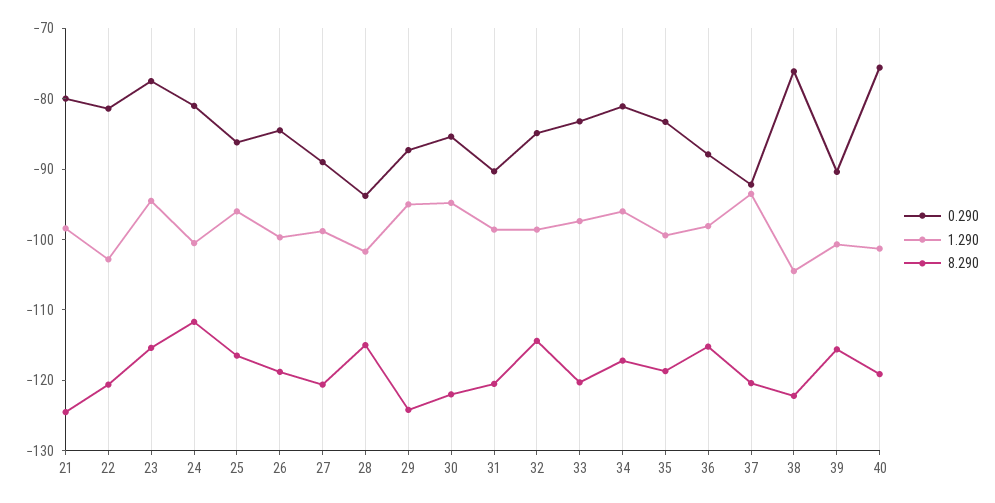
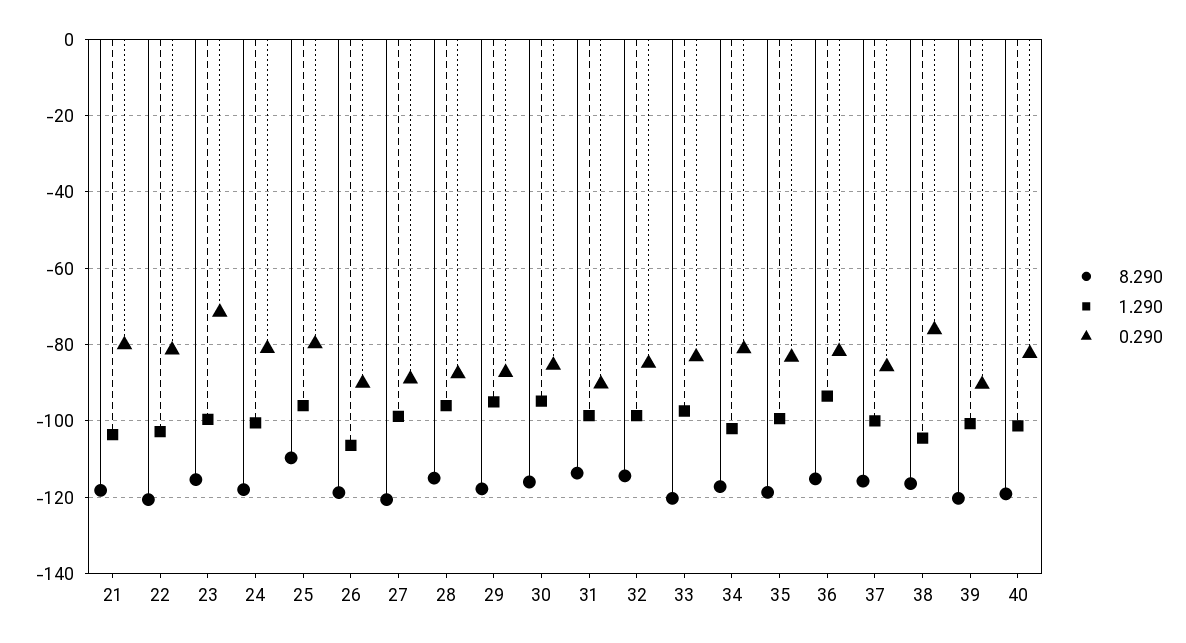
  {
    "0.290": {
      "21": -80,
      "22": -82,
-     "23": -78,
+     "23": -72,
      "24": -82,
-     "25": -86,
+     "25": -80,
-     "26": -84,
+     "26": -90,
      "27": -90,
-     "28": -94,
+     "28": -88,
      "29": -88,
      "30": -86,
      "31": -90,
      "32": -84,
      "33": -84,
      "34": -82,
      "35": -84,
-     "36": -88,
+     "36": -82,
-     "37": -92,
+     "37": -86,
      "38": -76,
      "39": -90,
-     "40": -76
+     "40": -82
    },
    "1.290": {
-     "21": -98,
+     "21": -104,
      "22": -102,
-     "23": -94,
+     "23": -100,
      "24": -100,
      "25": -96,
-     "26": -100,
+     "26": -106,
      "27": -98,
-     "28": -102,
+     "28": -96,
      "29": -96,
      "30": -94,
      "31": -98,
      "32": -98,
      "33": -98,
-     "34": -96,
+     "34": -102,
      "35": -100,
-     "36": -98,
+     "36": -94,
-     "37": -94,
+     "37": -100,
      "38": -104,
      "39": -100,
      "40": -102
    },
    "8.290": {
-     "21": -124,
+     "21": -118,
      "22": -120,
      "23": -116,
-     "24": -112,
+     "24": -118,
-     "25": -116,
+     "25": -110,
      "26": -118,
      "27": -120,
      "28": -116,
-     "29": -124,
+     "29": -118,
-     "30": -122,
+     "30": -116,
-     "31": -120,
+     "31": -114,
      "32": -114,
      "33": -120,
      "34": -118,
      "35": -118,
      "36": -116,
-     "37": -120,
+     "37": -116,
-     "38": -122,
+     "38": -116,
-     "39": -116,
+     "39": -120,
      "40": -120
    }
  }

